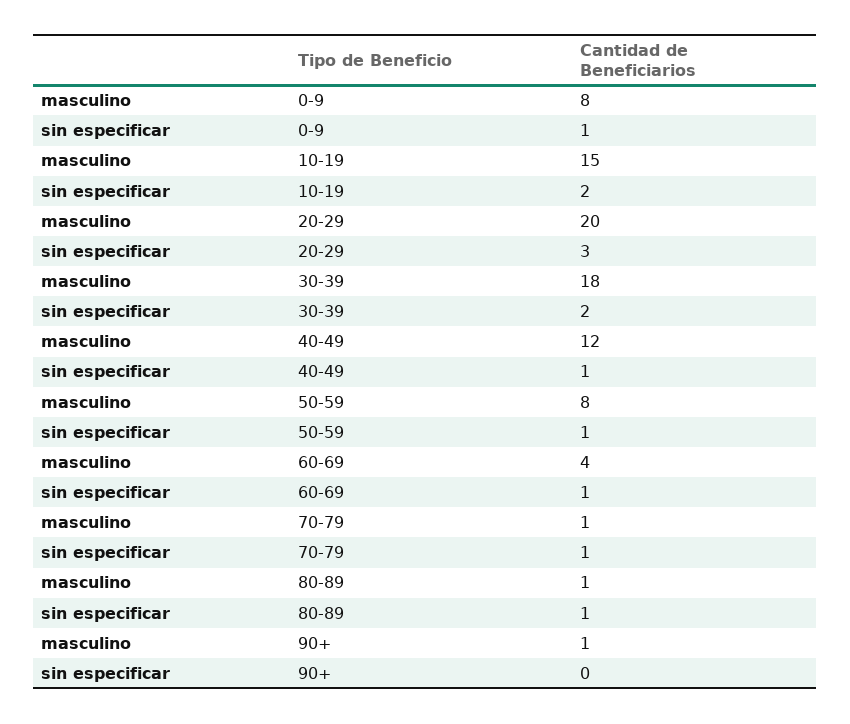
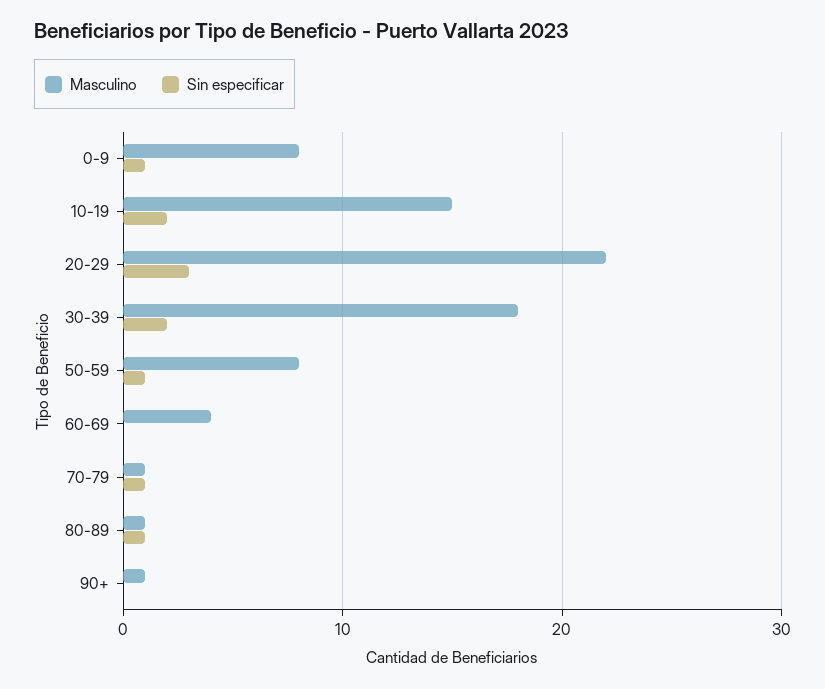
  {
    "masculino": {
      "0-9": 8,
      "10-19": 15,
-     "20-29": 20,
+     "20-29": 22,
      "30-39": 18,
-     "40-49": 12,
      "50-59": 8,
      "60-69": 4,
      "70-79": 1,
      "80-89": 1,
      "90+": 1
    },
    "sin especificar": {
      "0-9": 1,
      "10-19": 2,
      "20-29": 3,
      "30-39": 2,
-     "40-49": 1,
      "50-59": 1,
-     "60-69": 1,
+     "60-69": 0,
      "70-79": 1,
      "80-89": 1,
      "90+": 0
    }
  }

